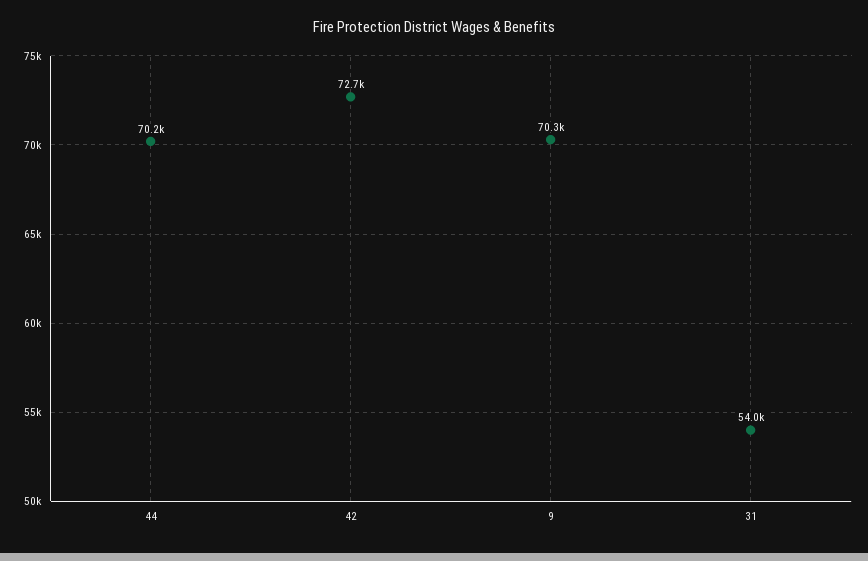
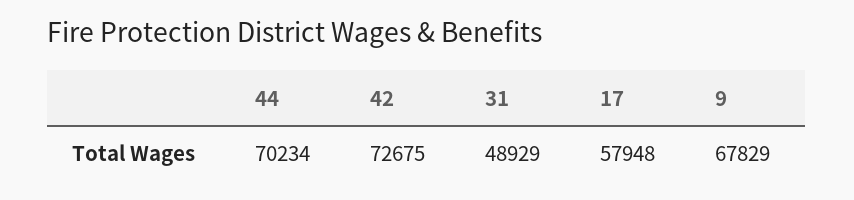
  {
    "44": 70234,
    "42": 72675,
-   "9": 70300,
+   "9": 67829,
-   "31": 54000
+   "31": 48929,
+   "17": 57948
  }

